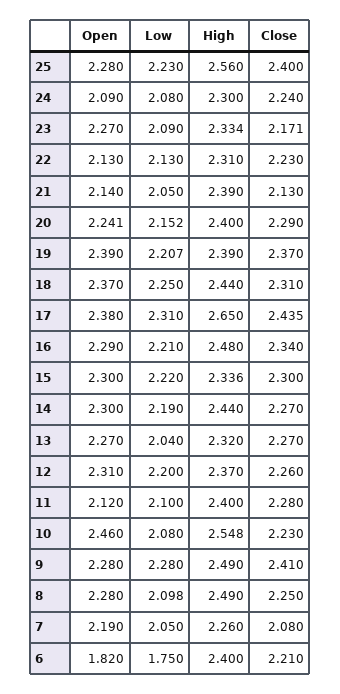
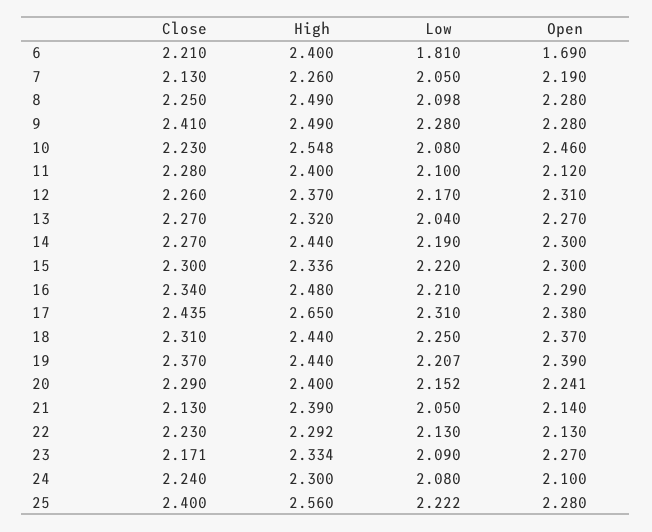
  {
    "Open": {
      "25": 2.28,
-     "24": 2.09,
+     "24": 2.1,
      "23": 2.27,
      "22": 2.13,
      "21": 2.14,
      "20": 2.241,
      "19": 2.39,
      "18": 2.37,
      "17": 2.38,
      "16": 2.29,
      "15": 2.3,
      "14": 2.3,
      "13": 2.27,
      "12": 2.31,
      "11": 2.12,
      "10": 2.46,
      "9": 2.28,
      "8": 2.28,
      "7": 2.19,
-     "6": 1.82
+     "6": 1.69
    },
    "Low": {
-     "25": 2.23,
+     "25": 2.222,
      "24": 2.08,
      "23": 2.09,
      "22": 2.13,
      "21": 2.05,
      "20": 2.152,
      "19": 2.207,
      "18": 2.25,
      "17": 2.31,
      "16": 2.21,
      "15": 2.22,
      "14": 2.19,
      "13": 2.04,
-     "12": 2.2,
+     "12": 2.17,
      "11": 2.1,
      "10": 2.08,
      "9": 2.28,
      "8": 2.098,
      "7": 2.05,
-     "6": 1.75
+     "6": 1.81
    },
    "High": {
      "25": 2.56,
      "24": 2.3,
      "23": 2.334,
-     "22": 2.31,
+     "22": 2.292,
      "21": 2.39,
      "20": 2.4,
-     "19": 2.39,
+     "19": 2.44,
      "18": 2.44,
      "17": 2.65,
      "16": 2.48,
      "15": 2.336,
      "14": 2.44,
      "13": 2.32,
      "12": 2.37,
      "11": 2.4,
      "10": 2.548,
      "9": 2.49,
      "8": 2.49,
      "7": 2.26,
      "6": 2.4
    },
    "Close": {
      "25": 2.4,
      "24": 2.24,
      "23": 2.171,
      "22": 2.23,
      "21": 2.13,
      "20": 2.29,
      "19": 2.37,
      "18": 2.31,
      "17": 2.435,
      "16": 2.34,
      "15": 2.3,
      "14": 2.27,
      "13": 2.27,
      "12": 2.26,
      "11": 2.28,
      "10": 2.23,
      "9": 2.41,
      "8": 2.25,
-     "7": 2.08,
+     "7": 2.13,
      "6": 2.21
    }
  }

